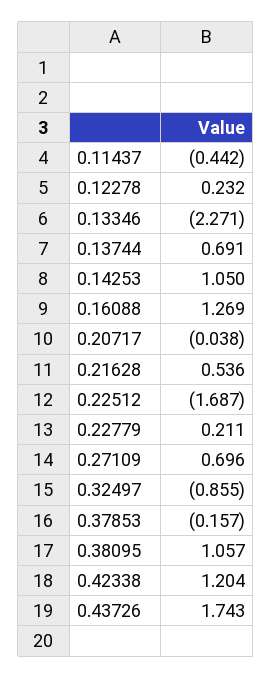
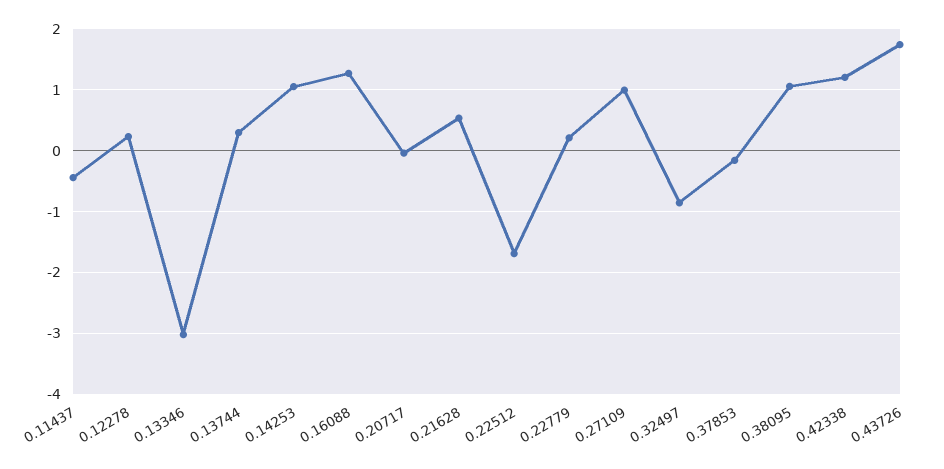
  {
    "0.11437": -0.442,
    "0.12278": 0.232,
-   "0.13346": -2.271,
+   "0.13346": -3,
-   "0.13744": 0.691,
+   "0.13744": 0.3,
    "0.14253": 1.05,
    "0.16088": 1.269,
    "0.20717": -0.038,
    "0.21628": 0.536,
    "0.22512": -1.687,
    "0.22779": 0.211,
-   "0.27109": 0.696,
+   "0.27109": 1,
    "0.32497": -0.855,
    "0.37853": -0.157,
    "0.38095": 1.057,
    "0.42338": 1.204,
    "0.43726": 1.743
  }

